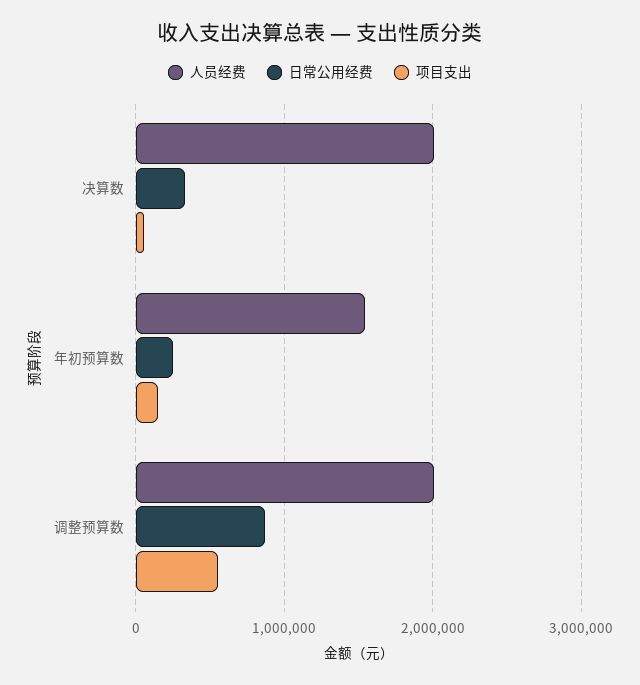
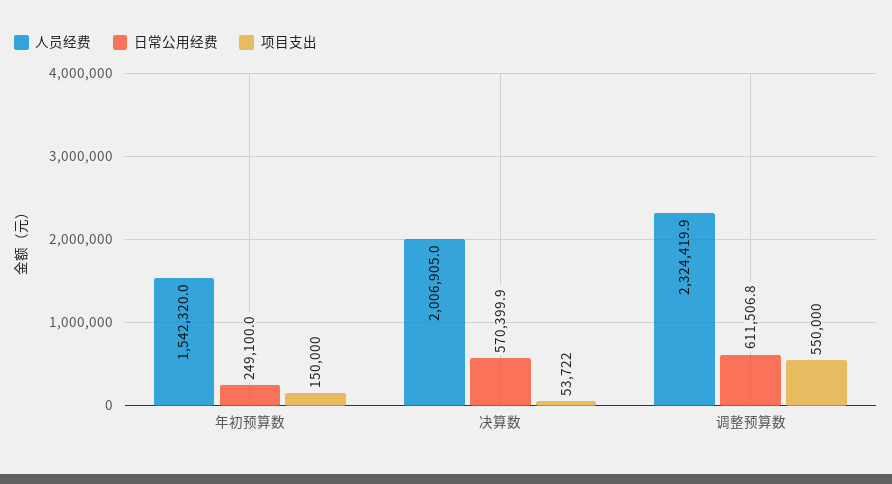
  {
    "人员经费": {
      "决算数": 2006905,
      "年初预算数": 1542320,
-     "调整预算数": 2000000
+     "调整预算数": 2324419.9
    },
    "日常公用经费": {
-     "决算数": 300000,
+     "决算数": 570399.9,
      "年初预算数": 249100,
-     "调整预算数": 900000
+     "调整预算数": 611506.8
    },
    "项目支出": {
      "决算数": 53722,
      "年初预算数": 150000,
      "调整预算数": 550000
    }
  }

